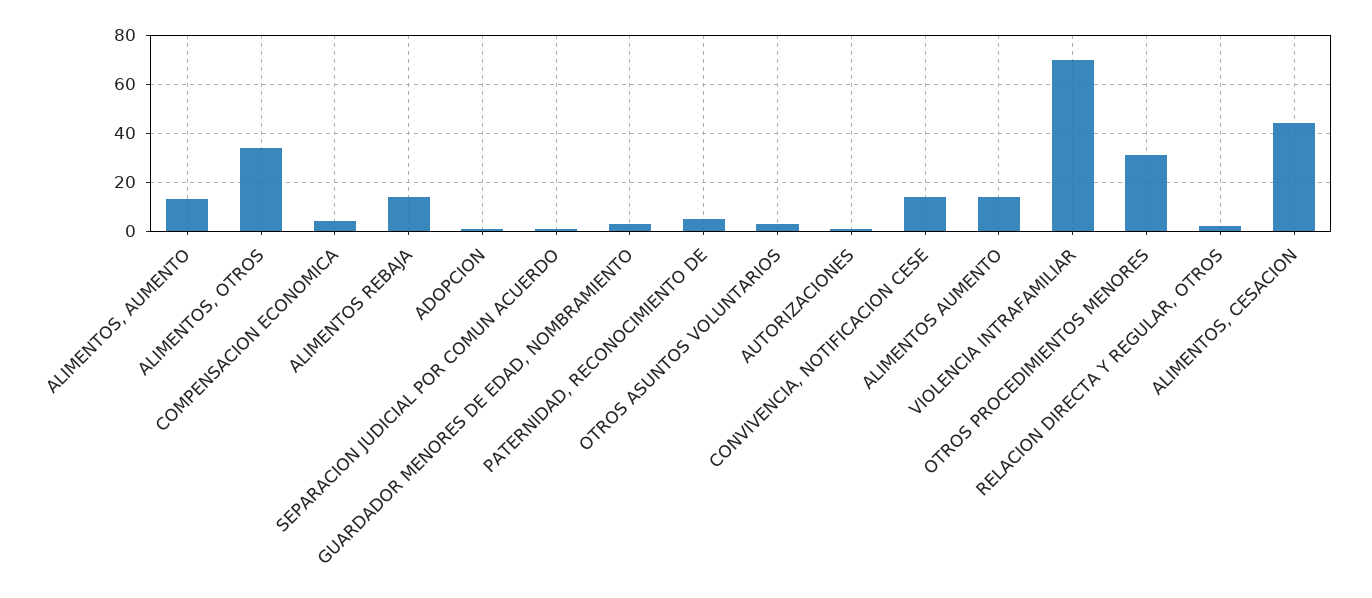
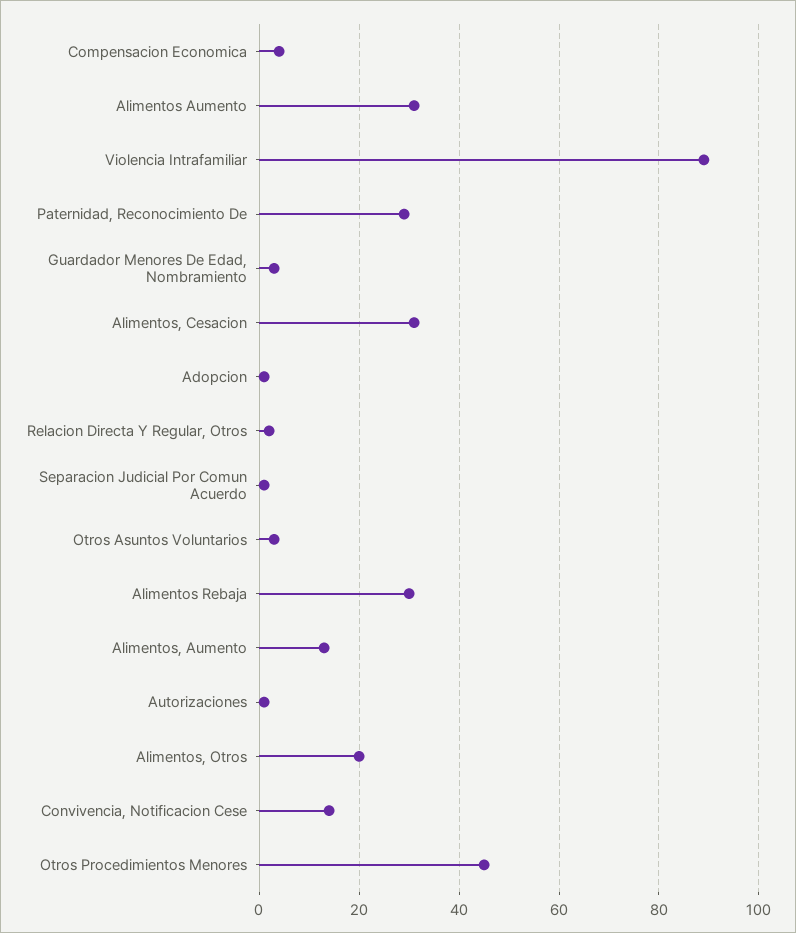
  {
    "ALIMENTOS, AUMENTO": 15,
-   "ALIMENTOS, OTROS": 35,
+   "ALIMENTOS, OTROS": 20,
    "COMPENSACION ECONOMICA": 5,
-   "ALIMENTOS REBAJA": 15,
+   "ALIMENTOS REBAJA": 30,
    "ADOPCION": 0,
    "SEPARACION JUDICIAL POR COMUN ACUERDO": 0,
    "GUARDADOR MENORES DE EDAD, NOMBRAMIENTO": 5,
-   "PATERNIDAD, RECONOCIMIENTO DE": 5,
+   "PATERNIDAD, RECONOCIMIENTO DE": 30,
    "OTROS ASUNTOS VOLUNTARIOS": 5,
    "AUTORIZACIONES": 0,
    "CONVIVENCIA, NOTIFICACION CESE": 15,
-   "ALIMENTOS AUMENTO": 15,
+   "ALIMENTOS AUMENTO": 30,
-   "VIOLENCIA INTRAFAMILIAR": 70,
+   "VIOLENCIA INTRAFAMILIAR": 90,
-   "OTROS PROCEDIMIENTOS MENORES": 30,
+   "OTROS PROCEDIMIENTOS MENORES": 45,
    "RELACION DIRECTA Y REGULAR, OTROS": 0,
-   "ALIMENTOS, CESACION": 45
+   "ALIMENTOS, CESACION": 30
  }

